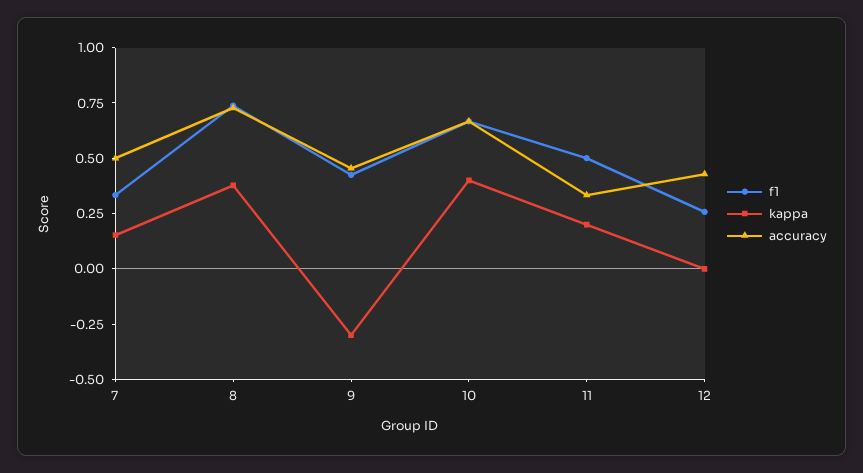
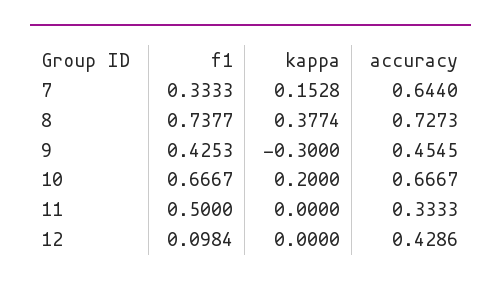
  {
    "f1": {
      "7": 0.3333,
      "8": 0.7377,
      "9": 0.4253,
      "10": 0.6667,
      "11": 0.5,
-     "12": 0.25
+     "12": 0.0984
    },
    "kappa": {
      "7": 0.1528,
      "8": 0.3774,
      "9": -0.3,
-     "10": 0.4,
+     "10": 0.2,
-     "11": 0.2,
+     "11": 0,
      "12": 0
    },
    "accuracy": {
-     "7": 0.5,
+     "7": 0.644,
      "8": 0.7273,
      "9": 0.4545,
      "10": 0.6667,
      "11": 0.3333,
      "12": 0.4286
    }
  }

